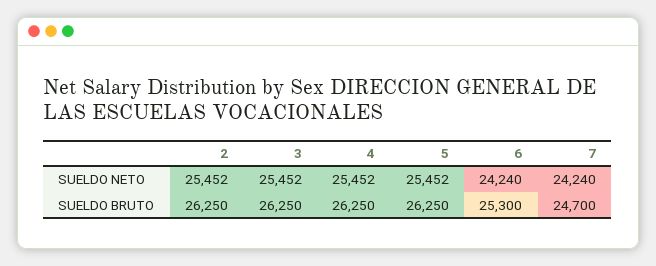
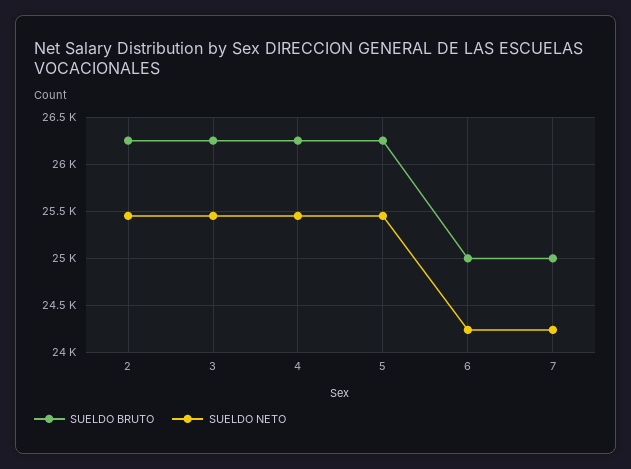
  {
    "SUELDO NETO": {
      "2": 25452,
      "3": 25452,
      "4": 25452,
      "5": 25452,
      "6": 24240,
      "7": 24240
    },
    "SUELDO BRUTO": {
      "2": 26250,
      "3": 26250,
      "4": 26250,
      "5": 26250,
-     "6": 25300,
+     "6": 25000,
-     "7": 24700
+     "7": 25000
    }
  }

